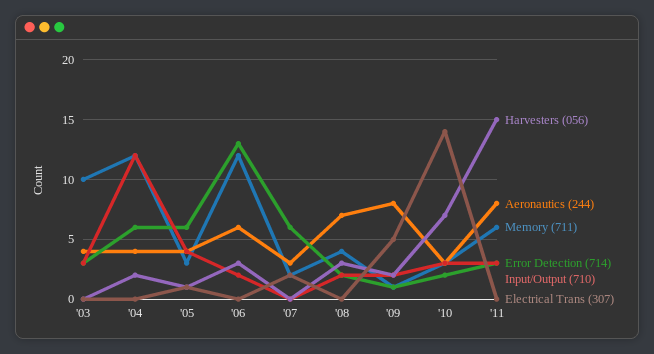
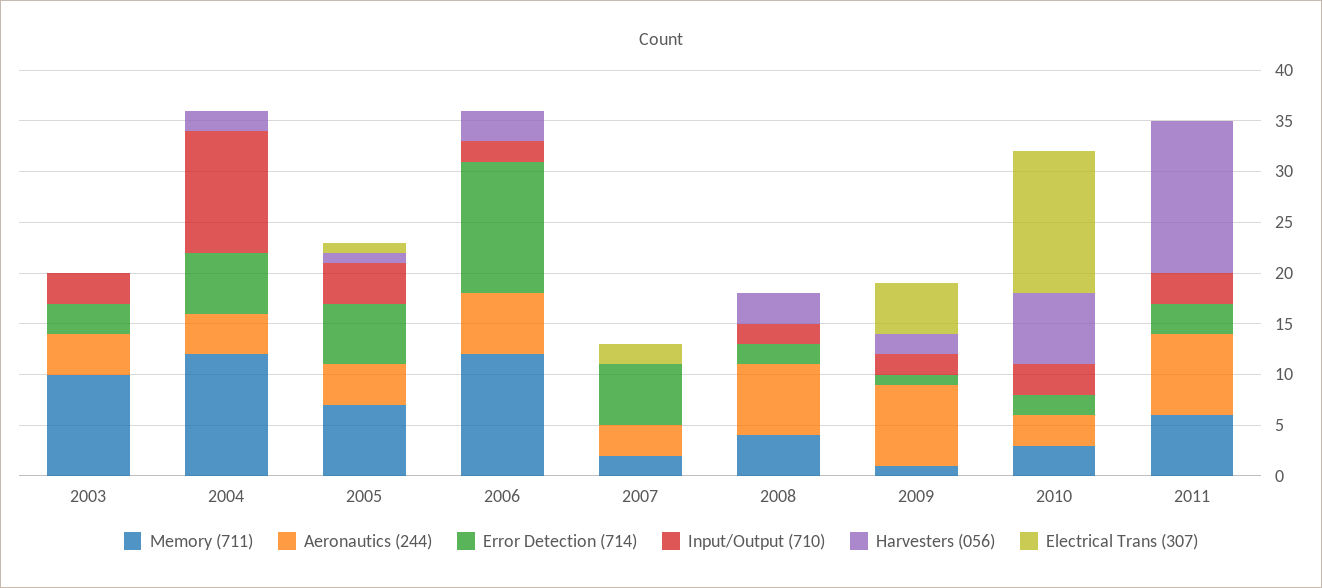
  {
    "Harvesters (056)": {
      "'03": 0,
      "'04": 2,
      "'05": 1,
      "'06": 3,
      "'07": 0,
      "'08": 3,
      "'09": 2,
      "'10": 7,
      "'11": 15
    },
    "Aeronautics (244)": {
      "'03": 4,
      "'04": 4,
      "'05": 4,
      "'06": 6,
      "'07": 3,
      "'08": 7,
      "'09": 8,
      "'10": 3,
      "'11": 8
    },
    "Memory (711)": {
      "'03": 10,
      "'04": 12,
-     "'05": 3,
+     "'05": 7,
      "'06": 12,
      "'07": 2,
      "'08": 4,
      "'09": 1,
      "'10": 3,
      "'11": 6
    },
    "Error Detection (714)": {
      "'03": 3,
      "'04": 6,
      "'05": 6,
      "'06": 13,
      "'07": 6,
      "'08": 2,
      "'09": 1,
      "'10": 2,
      "'11": 3
    },
    "Input/Output (710)": {
      "'03": 3,
      "'04": 12,
      "'05": 4,
      "'06": 2,
      "'07": 0,
      "'08": 2,
      "'09": 2,
      "'10": 3,
      "'11": 3
    },
    "Electrical Trans (307)": {
      "'03": 0,
      "'04": 0,
      "'05": 1,
      "'06": 0,
      "'07": 2,
      "'08": 0,
      "'09": 5,
      "'10": 14,
      "'11": 0
    }
  }

